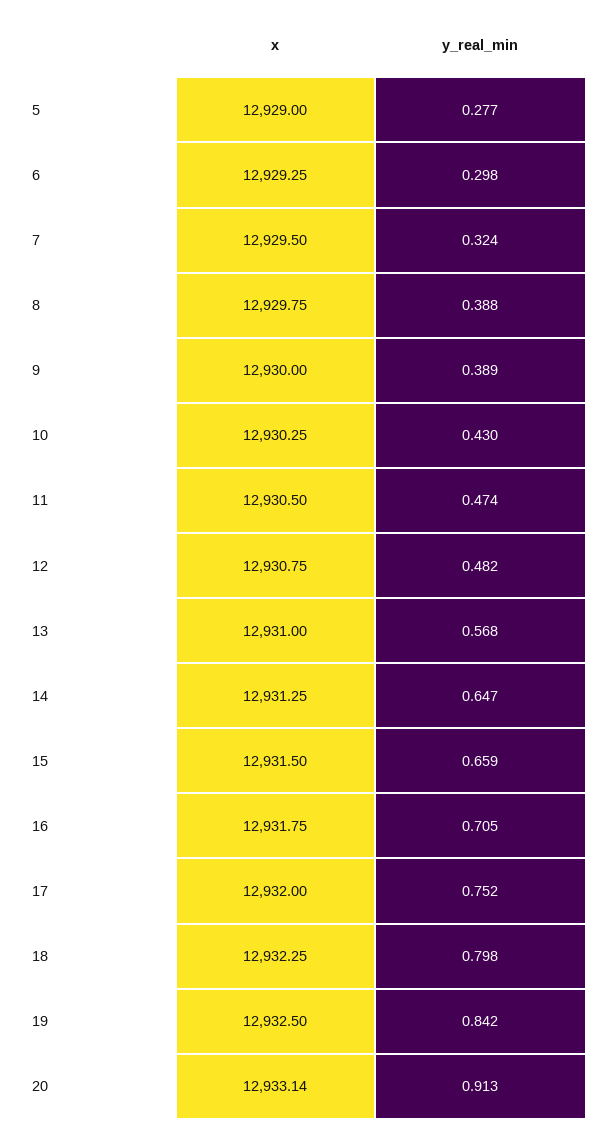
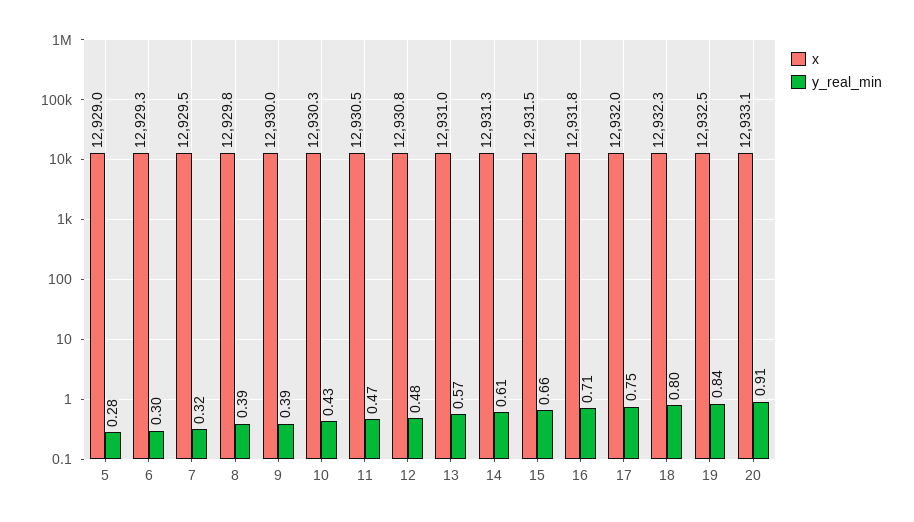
  {
    "x": {
      "5": 12929,
      "6": 12929.25,
      "7": 12929.5,
      "8": 12929.75,
      "9": 12930,
      "10": 12930.25,
      "11": 12930.5,
      "12": 12930.75,
      "13": 12931,
      "14": 12931.25,
      "15": 12931.5,
      "16": 12931.75,
      "17": 12932,
      "18": 12932.25,
      "19": 12932.5,
      "20": 12933.14
    },
    "y_real_min": {
      "5": 0.277,
      "6": 0.298,
      "7": 0.324,
      "8": 0.388,
      "9": 0.389,
      "10": 0.43,
      "11": 0.474,
      "12": 0.482,
      "13": 0.568,
-     "14": 0.647,
+     "14": 0.61,
      "15": 0.659,
      "16": 0.705,
      "17": 0.752,
      "18": 0.798,
      "19": 0.842,
      "20": 0.913
    }
  }

